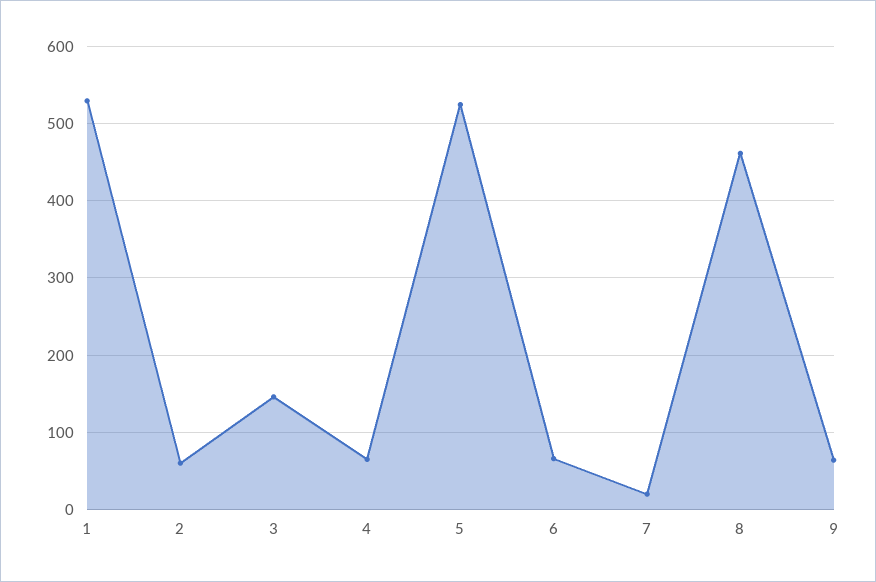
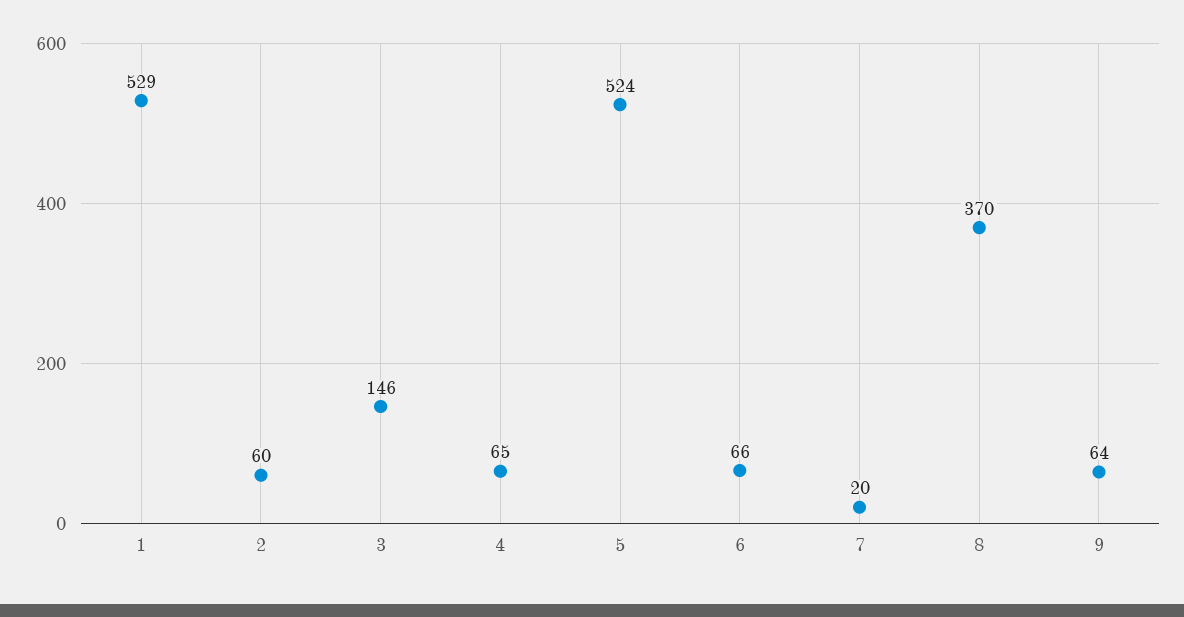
  {
    "1": 529,
    "2": 60,
    "3": 146,
    "4": 65,
    "5": 524,
    "6": 66,
    "7": 20,
-   "8": 460,
+   "8": 370,
    "9": 64
  }

